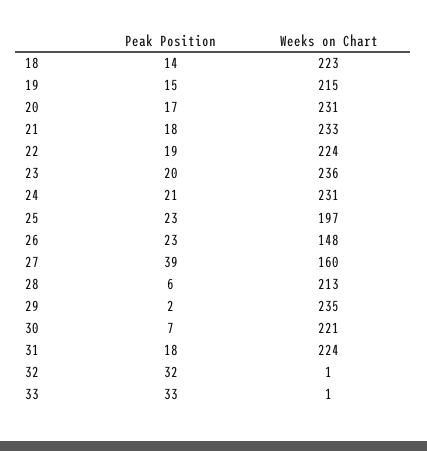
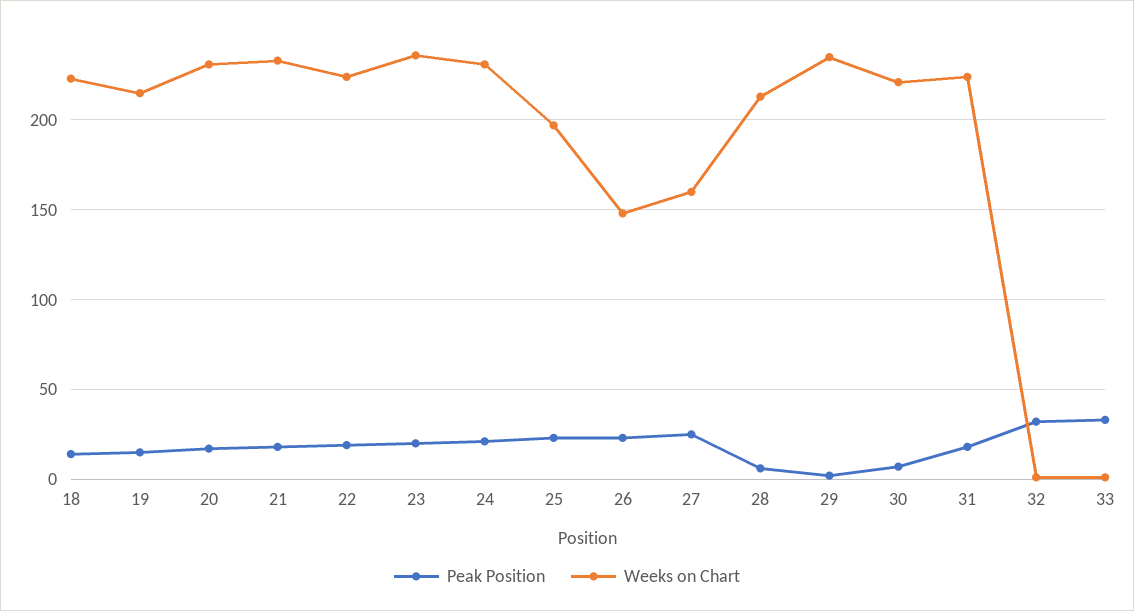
  {
    "Peak Position": {
      "18": 14,
      "19": 15,
      "20": 17,
      "21": 18,
      "22": 19,
      "23": 20,
      "24": 21,
      "25": 23,
      "26": 23,
-     "27": 39,
+     "27": 25,
      "28": 6,
      "29": 2,
      "30": 7,
      "31": 18,
      "32": 32,
      "33": 33
    },
    "Weeks on Chart": {
      "18": 223,
      "19": 215,
      "20": 231,
      "21": 233,
      "22": 224,
      "23": 236,
      "24": 231,
      "25": 197,
      "26": 148,
      "27": 160,
      "28": 213,
      "29": 235,
      "30": 221,
      "31": 224,
      "32": 1,
      "33": 1
    }
  }

